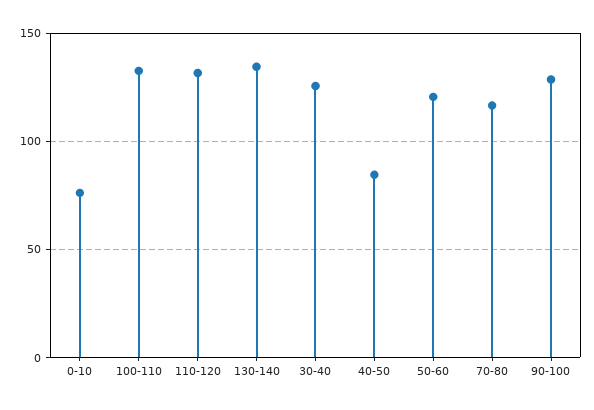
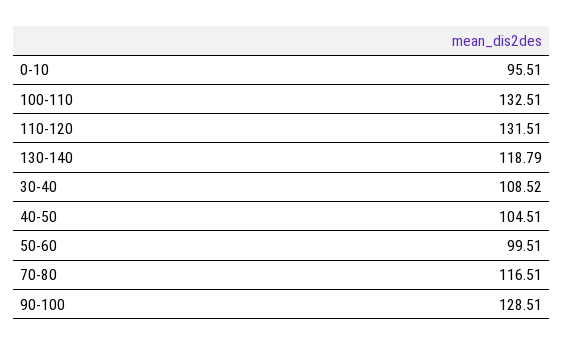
  {
-   "0-10": 75,
+   "0-10": 95.51,
    "100-110": 132.51,
    "110-120": 131.51,
-   "130-140": 135,
+   "130-140": 118.79,
-   "30-40": 125,
+   "30-40": 108.52,
-   "40-50": 85,
+   "40-50": 104.51,
-   "50-60": 120,
+   "50-60": 99.51,
    "70-80": 116.51,
    "90-100": 128.51
  }

